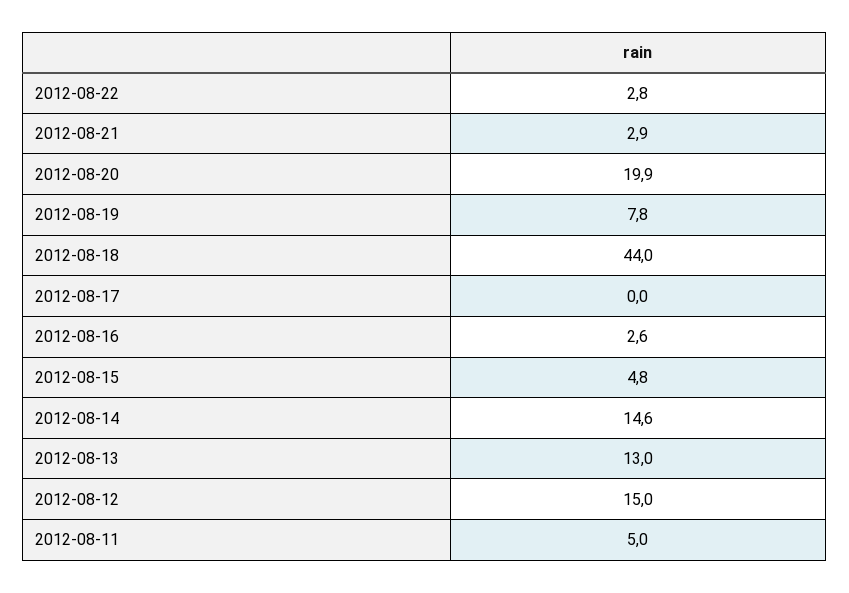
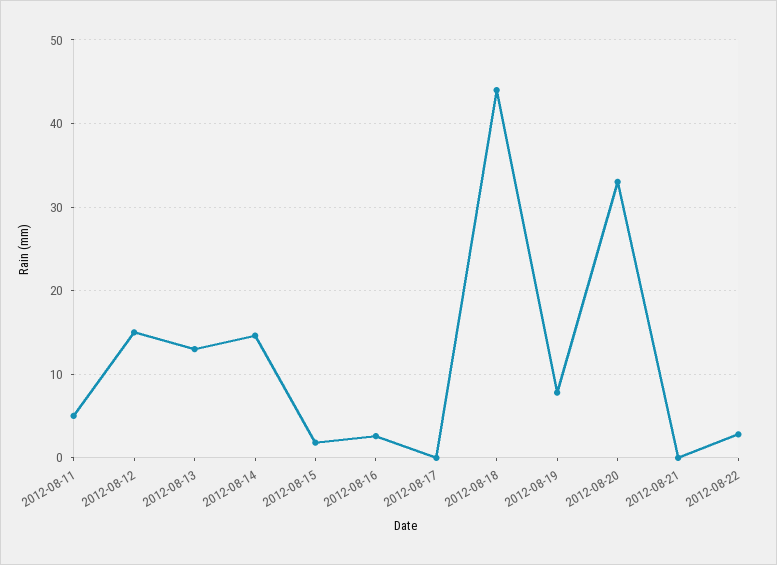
  {
    "2012-08-22": 2.8,
-   "2012-08-21": 2.9,
+   "2012-08-21": 0,
-   "2012-08-20": 19.9,
+   "2012-08-20": 33,
    "2012-08-19": 7.8,
    "2012-08-18": 44,
    "2012-08-17": 0,
    "2012-08-16": 2.6,
-   "2012-08-15": 4.8,
+   "2012-08-15": 2,
    "2012-08-14": 14.6,
    "2012-08-13": 13,
    "2012-08-12": 15,
    "2012-08-11": 5
  }

